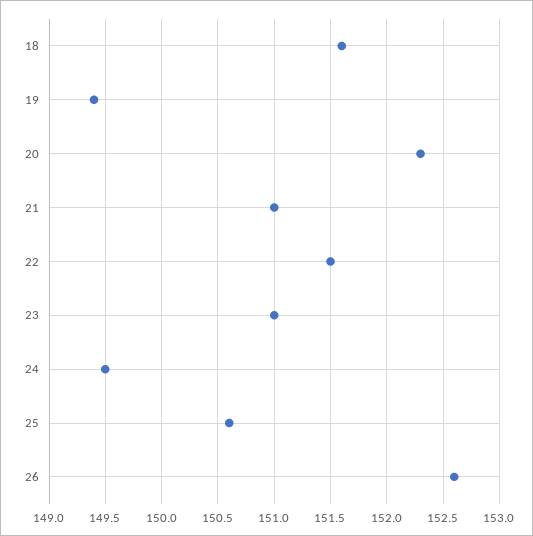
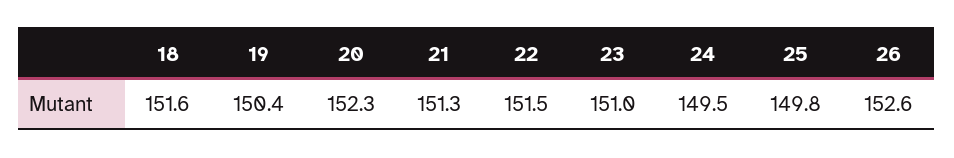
  {
    "18": 151.6,
-   "19": 149.4,
+   "19": 150.4,
    "20": 152.3,
-   "21": 151,
+   "21": 151.3,
    "22": 151.5,
    "23": 151,
    "24": 149.5,
-   "25": 150.6,
+   "25": 149.8,
    "26": 152.6
  }

